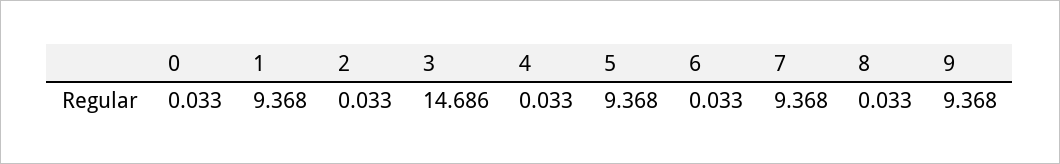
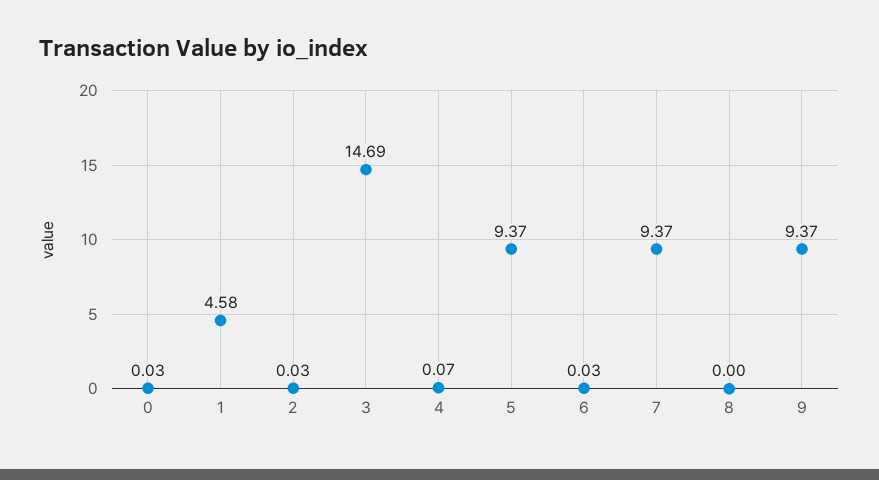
  {
    "0": 0.033,
-   "1": 9.368,
+   "1": 4.58,
    "2": 0.033,
    "3": 14.686,
-   "4": 0.033,
+   "4": 0.07,
    "5": 9.368,
    "6": 0.033,
    "7": 9.368,
-   "8": 0.033,
+   "8": 0,
    "9": 9.368
  }

